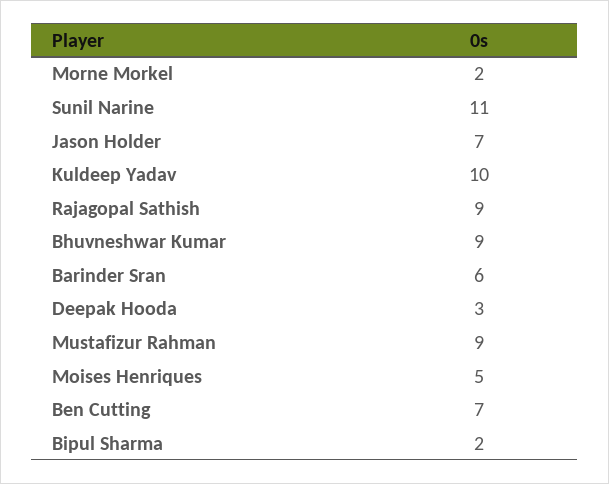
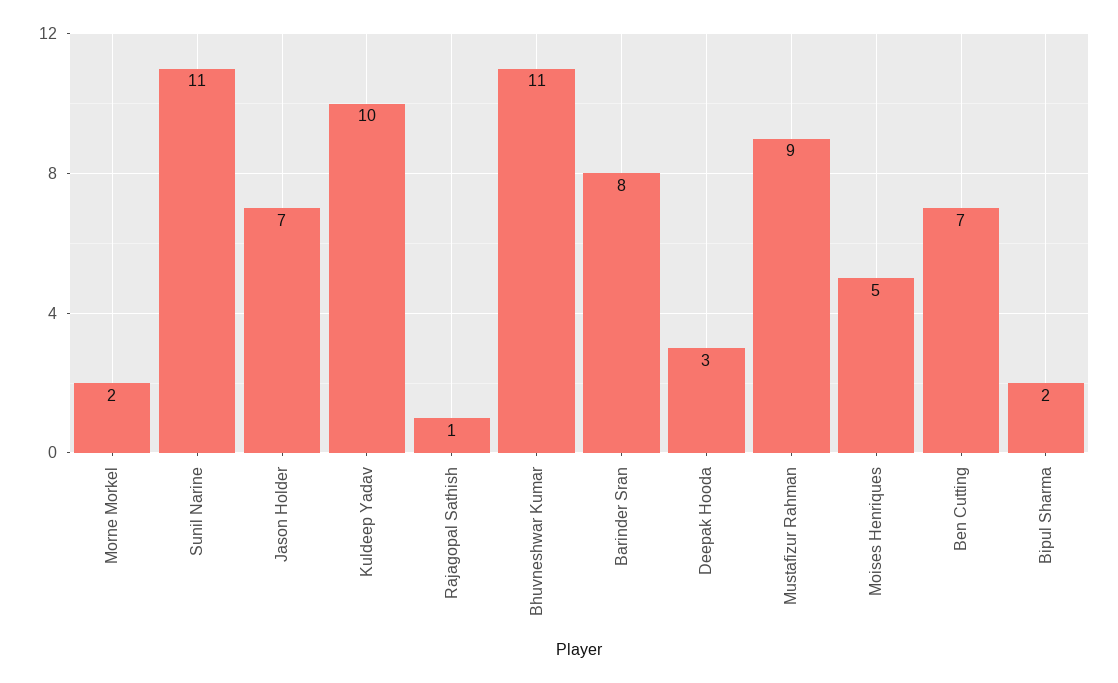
  {
    "Morne Morkel": 2,
    "Sunil Narine": 11,
    "Jason Holder": 7,
    "Kuldeep Yadav": 10,
-   "Rajagopal Sathish": 9,
+   "Rajagopal Sathish": 1,
-   "Bhuvneshwar Kumar": 9,
+   "Bhuvneshwar Kumar": 11,
-   "Barinder Sran": 6,
+   "Barinder Sran": 8,
    "Deepak Hooda": 3,
    "Mustafizur Rahman": 9,
    "Moises Henriques": 5,
    "Ben Cutting": 7,
    "Bipul Sharma": 2
  }

